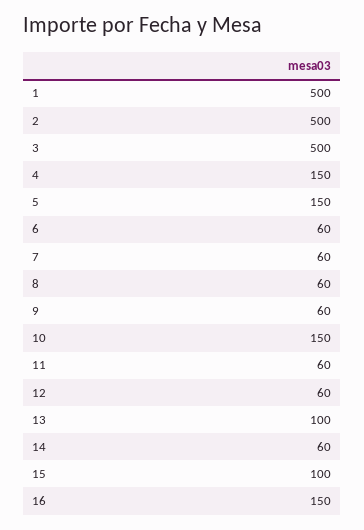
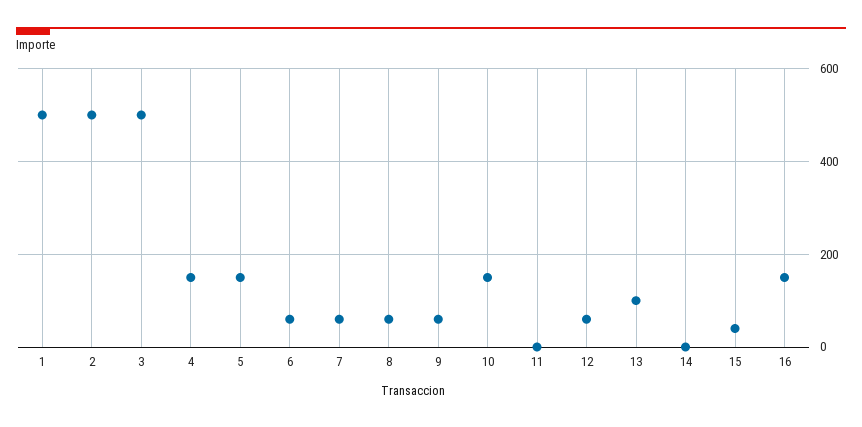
  {
    "1": 500,
    "2": 500,
    "3": 500,
    "4": 150,
    "5": 150,
    "6": 60,
    "7": 60,
    "8": 60,
    "9": 60,
    "10": 150,
-   "11": 60,
+   "11": 0,
    "12": 60,
    "13": 100,
-   "14": 60,
+   "14": 0,
-   "15": 100,
+   "15": 40,
    "16": 150
  }

